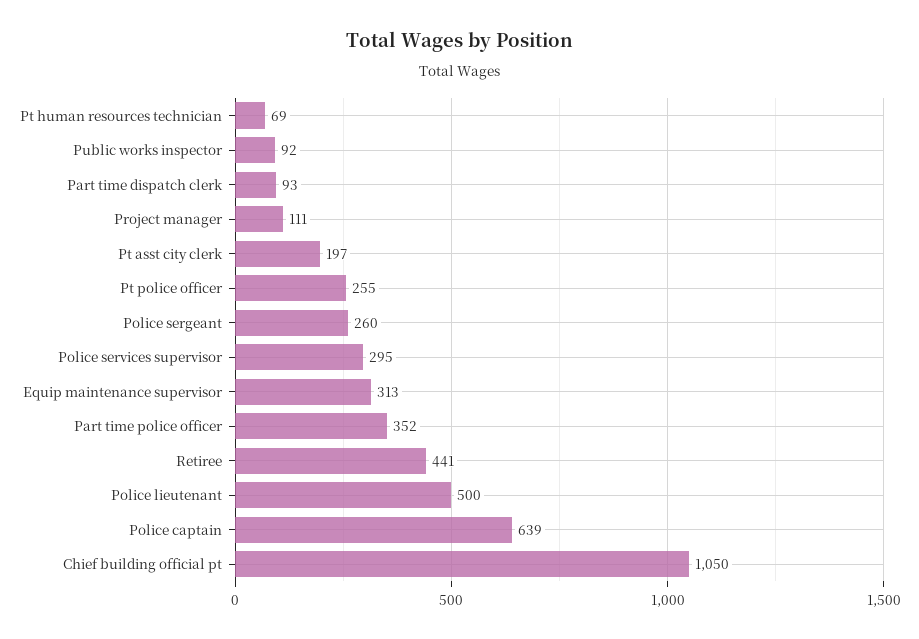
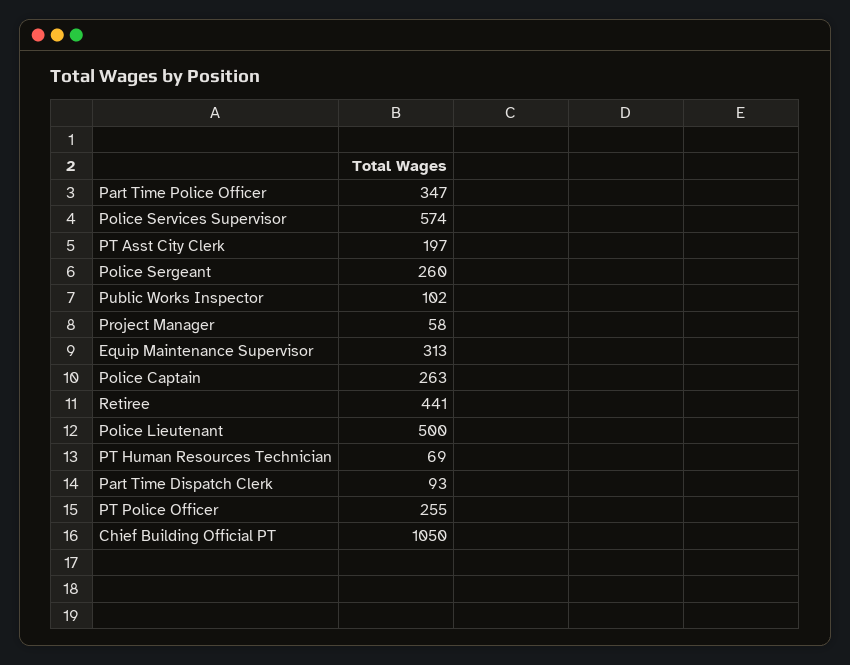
  {
    "Pt human resources technician": 69,
-   "Public works inspector": 92,
+   "Public works inspector": 102,
    "Part time dispatch clerk": 93,
-   "Project manager": 111,
+   "Project manager": 58,
    "Pt asst city clerk": 197,
    "Pt police officer": 255,
    "Police sergeant": 260,
-   "Police services supervisor": 295,
+   "Police services supervisor": 574,
    "Equip maintenance supervisor": 313,
-   "Part time police officer": 352,
+   "Part time police officer": 347,
    "Retiree": 441,
    "Police lieutenant": 500,
-   "Police captain": 639,
+   "Police captain": 263,
    "Chief building official pt": 1050
  }

